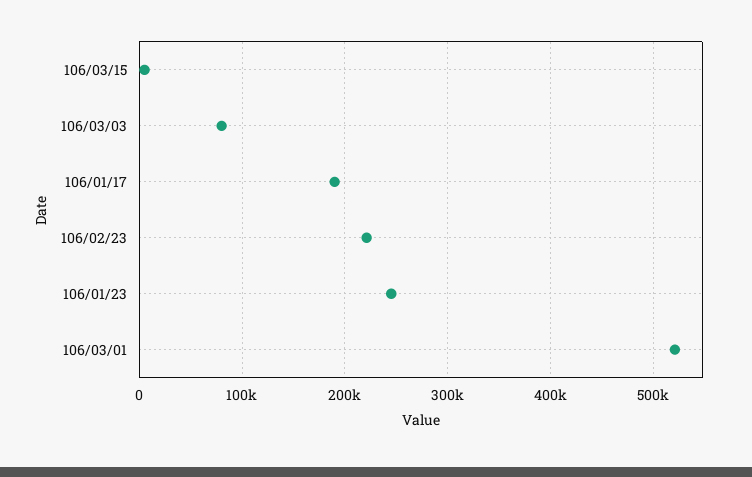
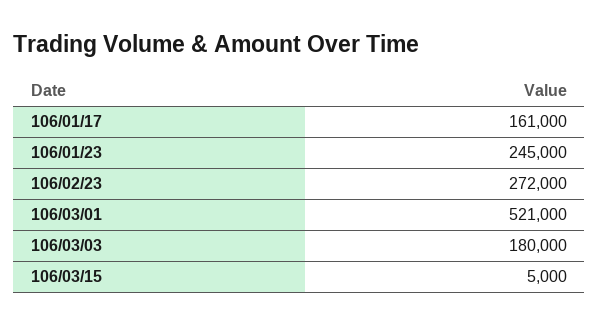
  {
    "106/03/15": 5000,
-   "106/03/03": 80000,
+   "106/03/03": 180000,
-   "106/01/17": 190000,
+   "106/01/17": 161000,
-   "106/02/23": 220000,
+   "106/02/23": 272000,
    "106/01/23": 245000,
    "106/03/01": 521000
  }

